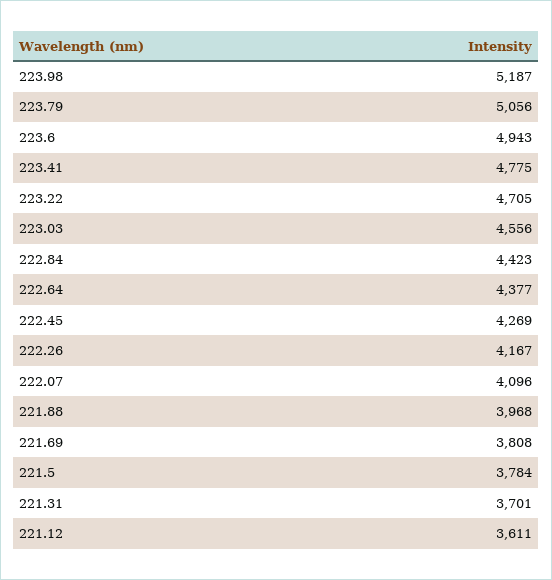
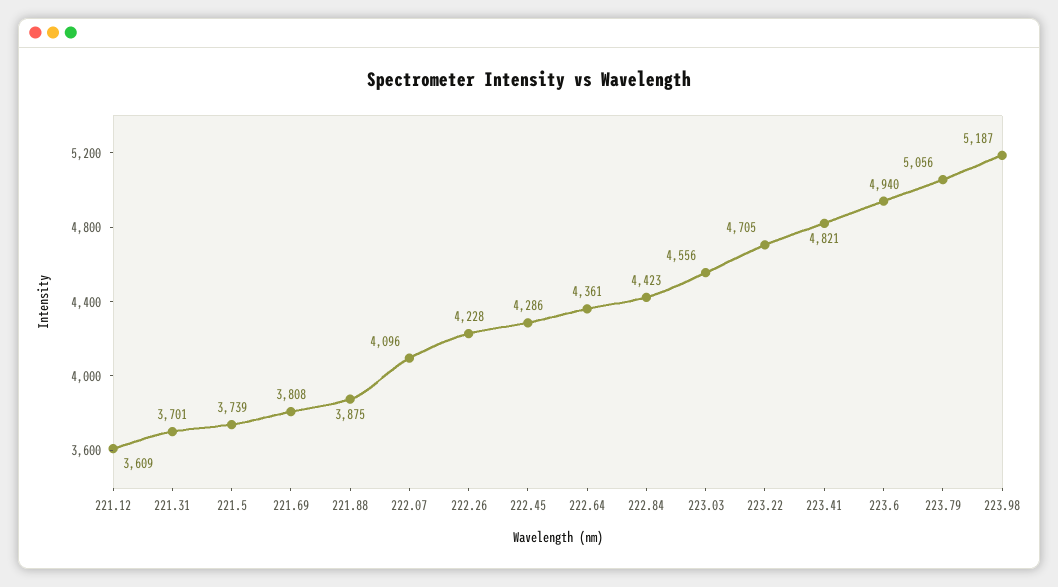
  {
    "223.98": 5187,
    "223.79": 5056,
-   "223.6": 4943,
+   "223.6": 4940,
-   "223.41": 4775,
+   "223.41": 4821,
    "223.22": 4705,
    "223.03": 4556,
    "222.84": 4423,
-   "222.64": 4377,
+   "222.64": 4361,
-   "222.45": 4269,
+   "222.45": 4286,
-   "222.26": 4167,
+   "222.26": 4228,
    "222.07": 4096,
-   "221.88": 3968,
+   "221.88": 3875,
    "221.69": 3808,
-   "221.5": 3784,
+   "221.5": 3739,
    "221.31": 3701,
-   "221.12": 3611
+   "221.12": 3609
  }

